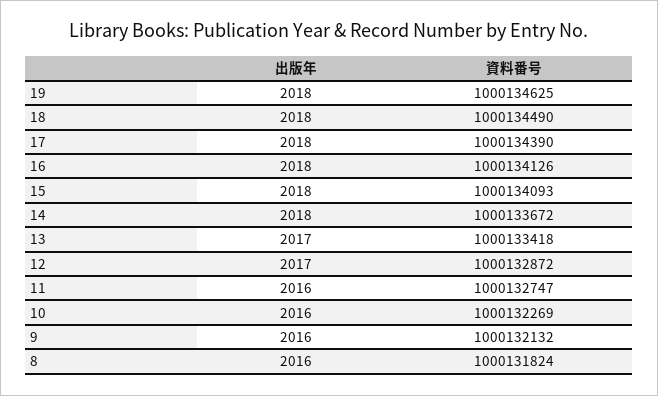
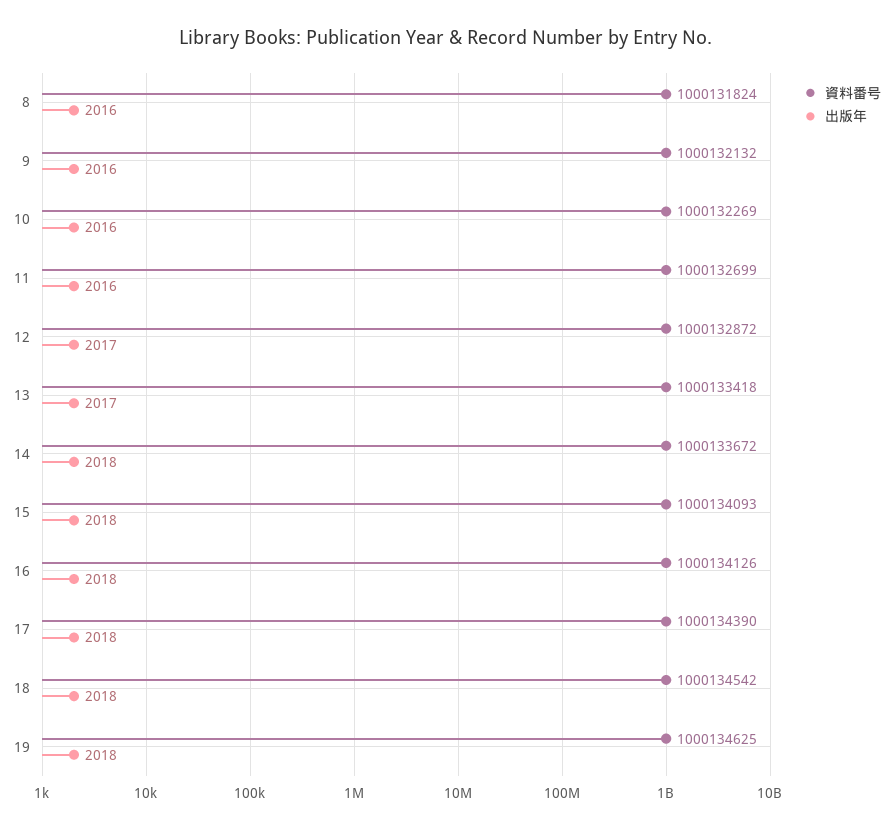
  {
    "出版年": {
      "19": 2018,
      "18": 2018,
      "17": 2018,
      "16": 2018,
      "15": 2018,
      "14": 2018,
      "13": 2017,
      "12": 2017,
      "11": 2016,
      "10": 2016,
      "9": 2016,
      "8": 2016
    },
    "資料番号": {
      "19": 1000134625,
-     "18": 1000134490,
+     "18": 1000134542,
      "17": 1000134390,
      "16": 1000134126,
      "15": 1000134093,
      "14": 1000133672,
      "13": 1000133418,
      "12": 1000132872,
-     "11": 1000132747,
+     "11": 1000132699,
      "10": 1000132269,
      "9": 1000132132,
      "8": 1000131824
    }
  }

